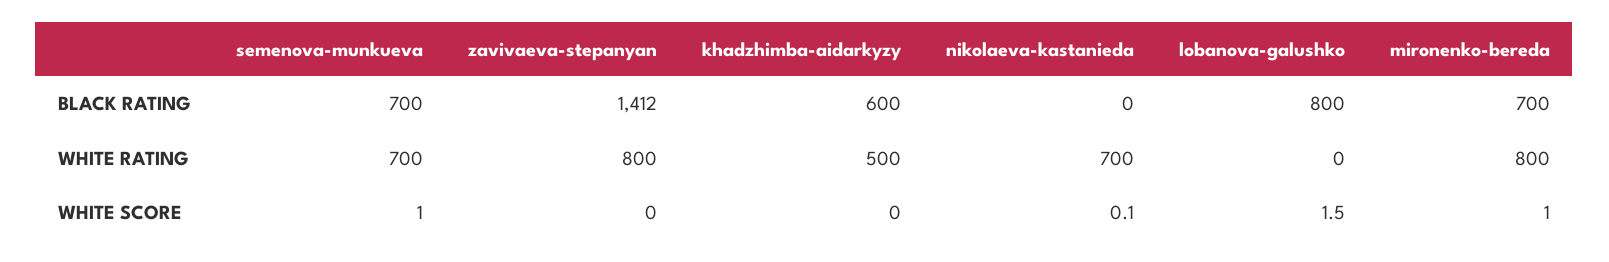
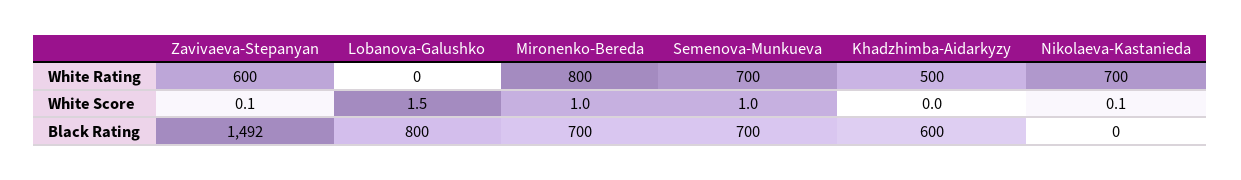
  {
    "semenova-munkueva": {
      "BLACK RATING": 700,
      "WHITE RATING": 700,
      "WHITE SCORE": 1
    },
    "zavivaeva-stepanyan": {
-     "BLACK RATING": 1412,
+     "BLACK RATING": 1492,
-     "WHITE RATING": 800,
+     "WHITE RATING": 600,
-     "WHITE SCORE": 0
+     "WHITE SCORE": 0.1
    },
    "khadzhimba-aidarkyzy": {
      "BLACK RATING": 600,
      "WHITE RATING": 500,
      "WHITE SCORE": 0
    },
    "nikolaeva-kastanieda": {
      "BLACK RATING": 0,
      "WHITE RATING": 700,
      "WHITE SCORE": 0.1
    },
    "lobanova-galushko": {
      "BLACK RATING": 800,
      "WHITE RATING": 0,
      "WHITE SCORE": 1.5
    },
    "mironenko-bereda": {
      "BLACK RATING": 700,
      "WHITE RATING": 800,
      "WHITE SCORE": 1
    }
  }

